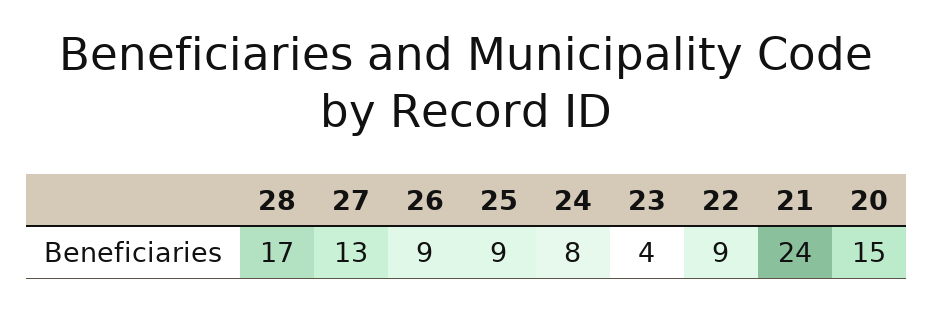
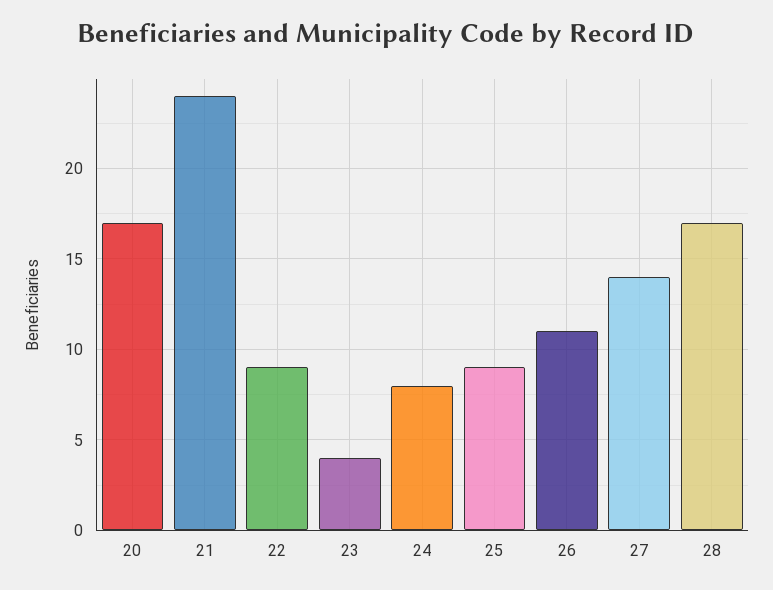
  {
    "28": 17,
-   "27": 13,
+   "27": 14,
-   "26": 9,
+   "26": 11,
    "25": 9,
    "24": 8,
    "23": 4,
    "22": 9,
    "21": 24,
-   "20": 15
+   "20": 17
  }

